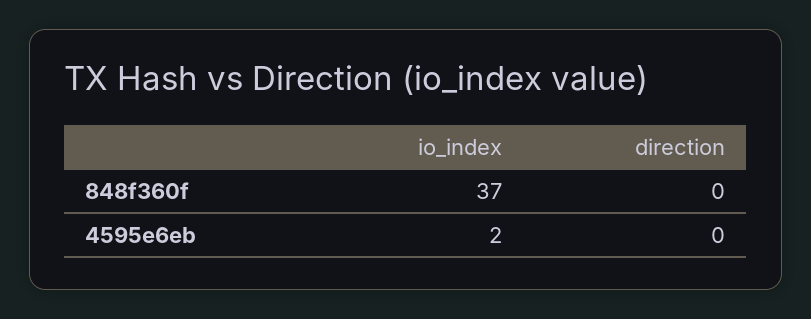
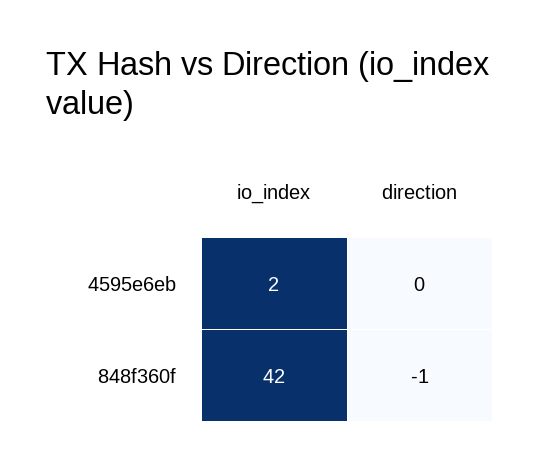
  {
    "io_index": {
-     "848f360f": 37,
+     "848f360f": 42,
      "4595e6eb": 2
    },
    "direction": {
-     "848f360f": 0,
+     "848f360f": -1,
      "4595e6eb": 0
    }
  }

